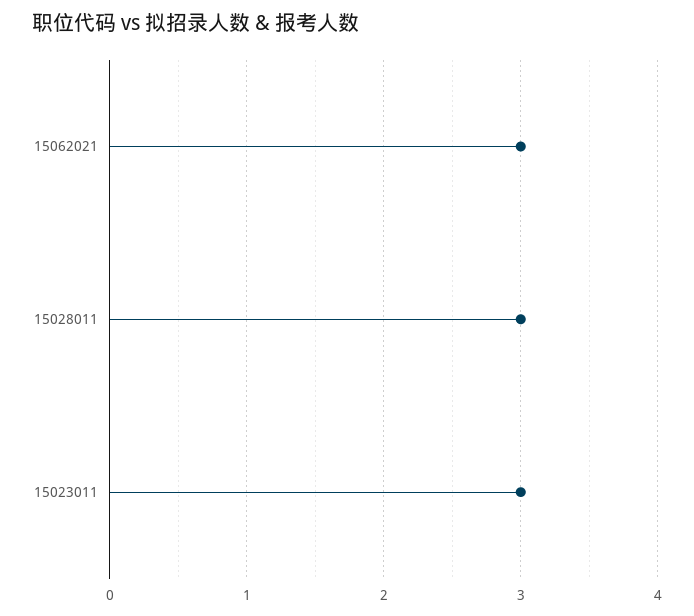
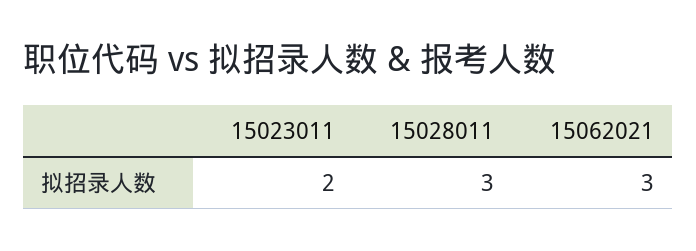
  {
    "15062021": 3,
    "15028011": 3,
-   "15023011": 3
+   "15023011": 2
  }

